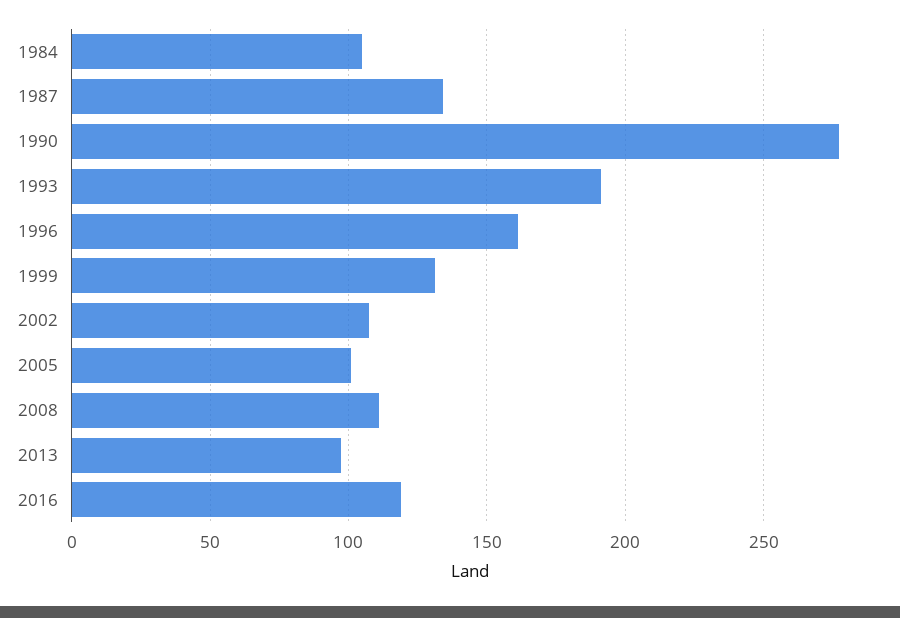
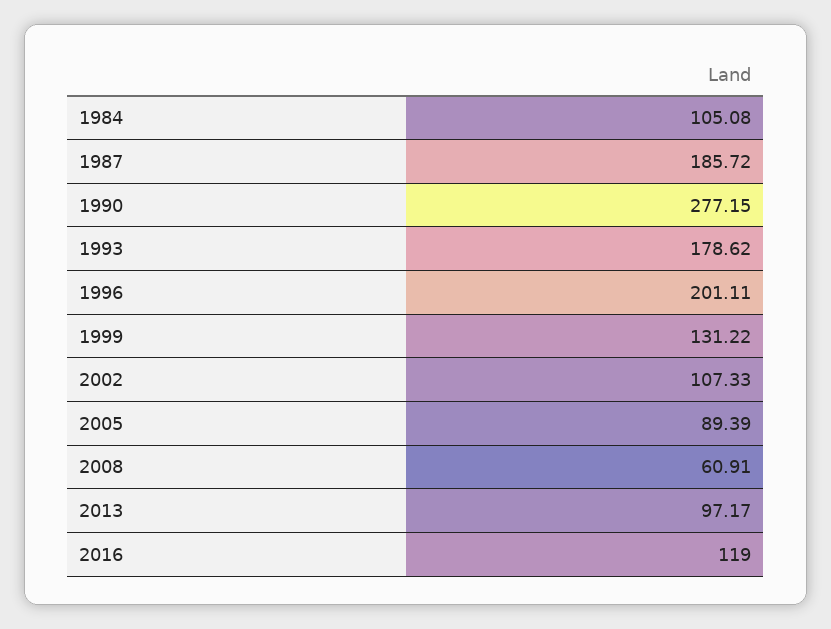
  {
    "1984": 105.08,
-   "1987": 135,
+   "1987": 185.72,
    "1990": 277.15,
-   "1993": 190,
+   "1993": 178.62,
-   "1996": 160,
+   "1996": 201.11,
    "1999": 131.22,
    "2002": 107.33,
-   "2005": 100,
+   "2005": 89.39,
-   "2008": 110,
+   "2008": 60.91,
    "2013": 97.17,
    "2016": 119
  }

